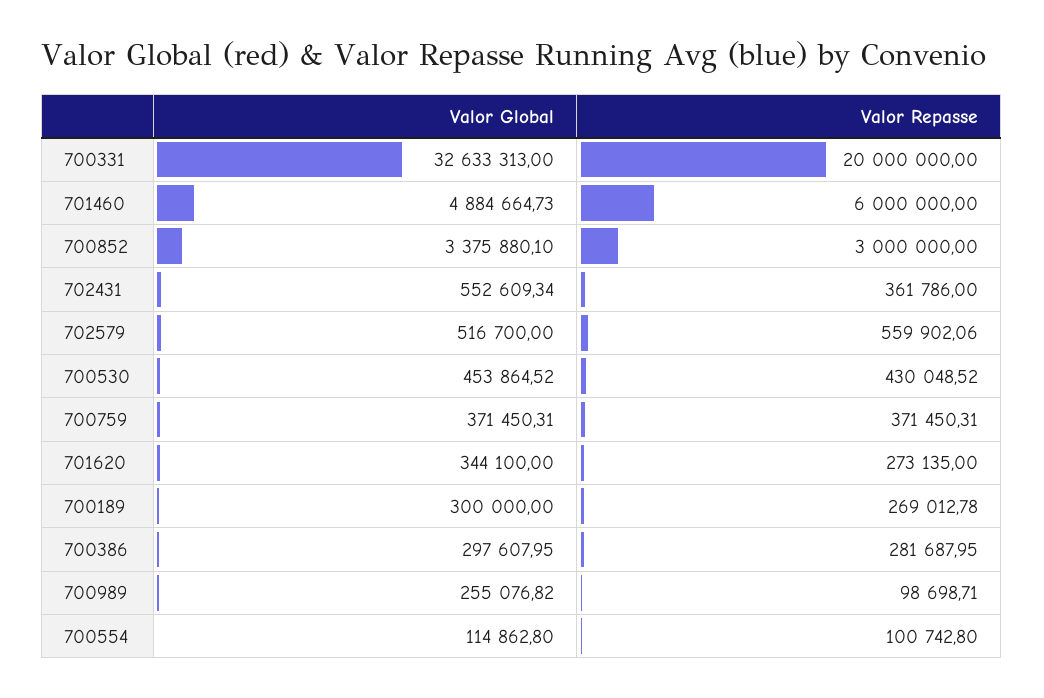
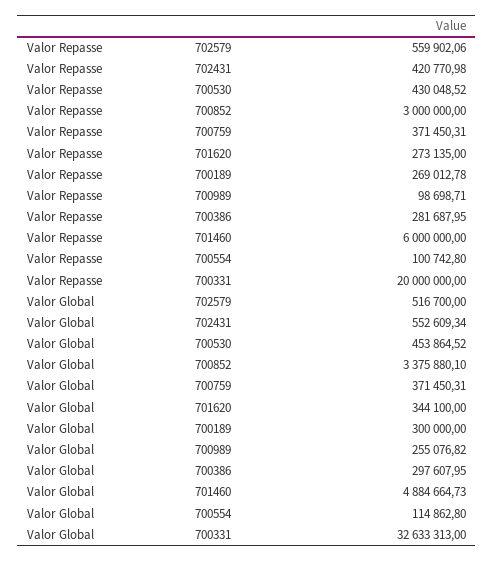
  {
    "Valor Global": {
      "700331": 32633313,
      "701460": 4884664.73,
      "700852": 3375880.1,
      "702431": 552609.34,
      "702579": 516700,
      "700530": 453864.52,
      "700759": 371450.31,
      "701620": 344100,
      "700189": 300000,
      "700386": 297607.95,
      "700989": 255076.82,
      "700554": 114862.8
    },
    "Valor Repasse": {
      "700331": 20000000,
      "701460": 6000000,
      "700852": 3000000,
-     "702431": 361786,
+     "702431": 420770.98,
      "702579": 559902.06,
      "700530": 430048.52,
      "700759": 371450.31,
      "701620": 273135,
      "700189": 269012.78,
      "700386": 281687.95,
      "700989": 98698.71,
      "700554": 100742.8
    }
  }

